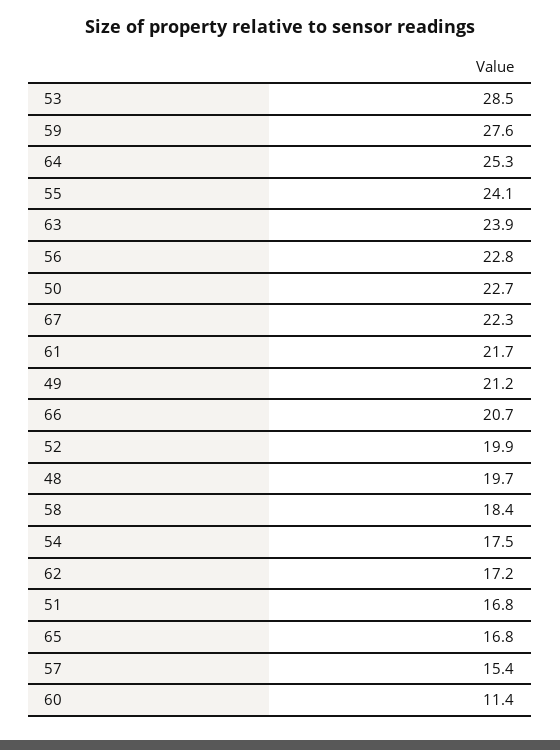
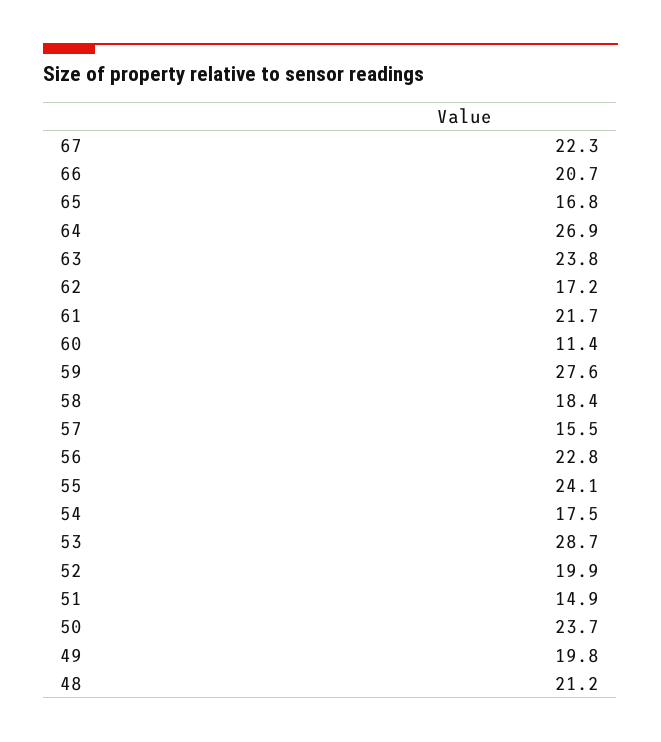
  {
-   "53": 28.5,
+   "53": 28.7,
    "59": 27.6,
-   "64": 25.3,
+   "64": 26.9,
    "55": 24.1,
-   "63": 23.9,
+   "63": 23.8,
    "56": 22.8,
-   "50": 22.7,
+   "50": 23.7,
    "67": 22.3,
    "61": 21.7,
-   "49": 21.2,
+   "49": 19.8,
    "66": 20.7,
    "52": 19.9,
-   "48": 19.7,
+   "48": 21.2,
    "58": 18.4,
    "54": 17.5,
    "62": 17.2,
-   "51": 16.8,
+   "51": 14.9,
    "65": 16.8,
-   "57": 15.4,
+   "57": 15.5,
    "60": 11.4
  }

